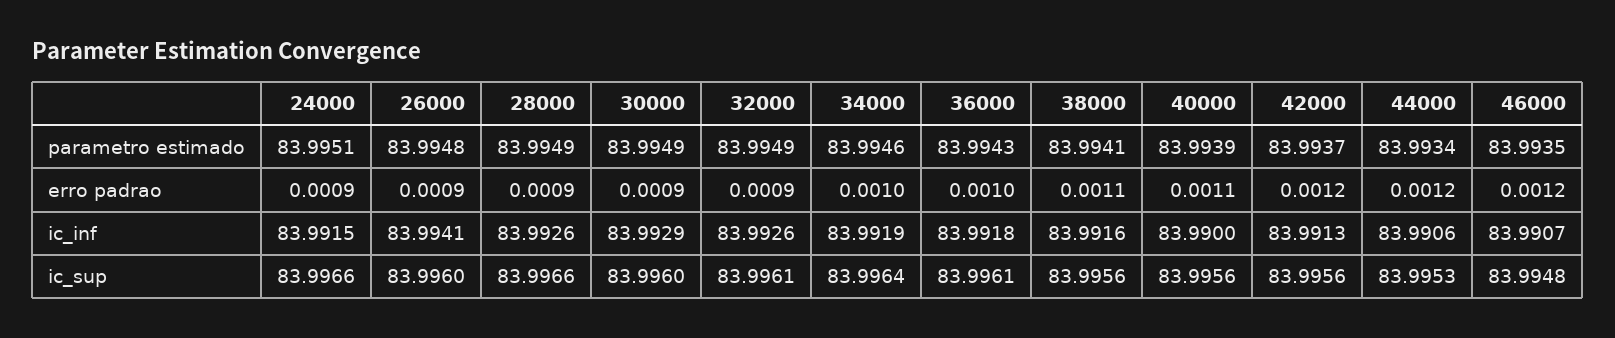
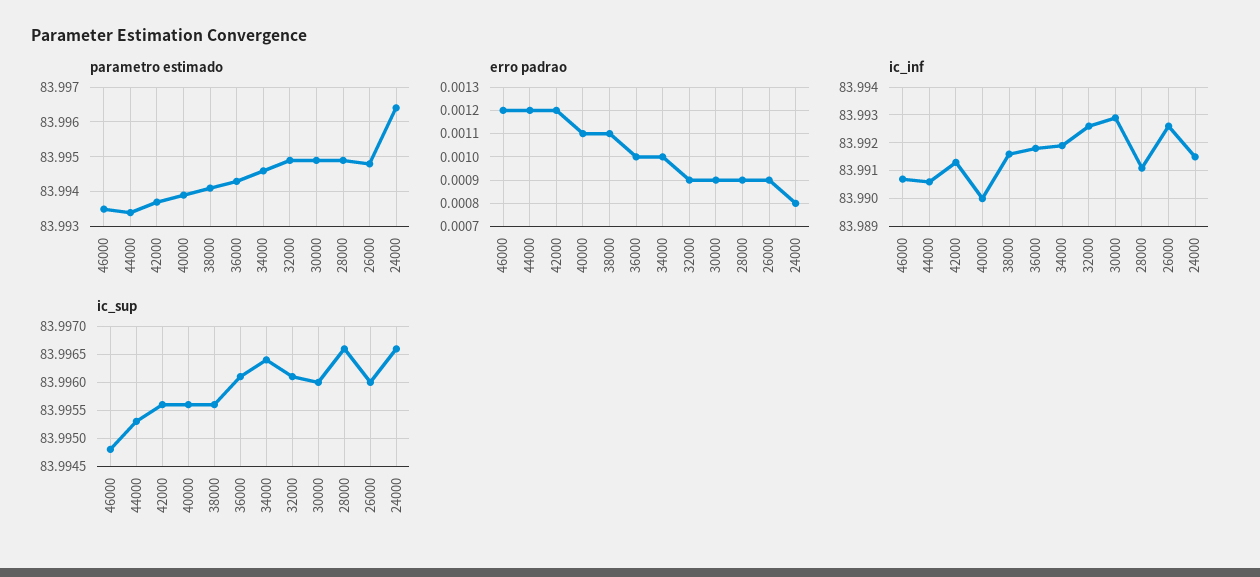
  {
    "parametro estimado": {
-     "24000": 83.9951,
+     "24000": 83.9965,
      "26000": 83.9948,
      "28000": 83.9949,
      "30000": 83.9949,
      "32000": 83.9949,
      "34000": 83.9946,
      "36000": 83.9943,
      "38000": 83.9941,
      "40000": 83.9939,
      "42000": 83.9937,
      "44000": 83.9934,
      "46000": 83.9935
    },
    "erro padrao": {
-     "24000": 0.0009,
+     "24000": 0.0008,
      "26000": 0.0009,
      "28000": 0.0009,
      "30000": 0.0009,
      "32000": 0.0009,
      "34000": 0.001,
      "36000": 0.001,
      "38000": 0.0011,
      "40000": 0.0011,
      "42000": 0.0012,
      "44000": 0.0012,
      "46000": 0.0012
    },
    "ic_inf": {
      "24000": 83.9915,
-     "26000": 83.9941,
+     "26000": 83.9925,
-     "28000": 83.9926,
+     "28000": 83.991,
      "30000": 83.9929,
      "32000": 83.9926,
      "34000": 83.9919,
      "36000": 83.9918,
      "38000": 83.9916,
      "40000": 83.99,
      "42000": 83.9913,
      "44000": 83.9906,
      "46000": 83.9907
    },
    "ic_sup": {
      "24000": 83.9966,
      "26000": 83.996,
      "28000": 83.9966,
      "30000": 83.996,
      "32000": 83.9961,
      "34000": 83.9964,
      "36000": 83.9961,
      "38000": 83.9956,
      "40000": 83.9956,
      "42000": 83.9956,
      "44000": 83.9953,
      "46000": 83.9948
    }
  }

